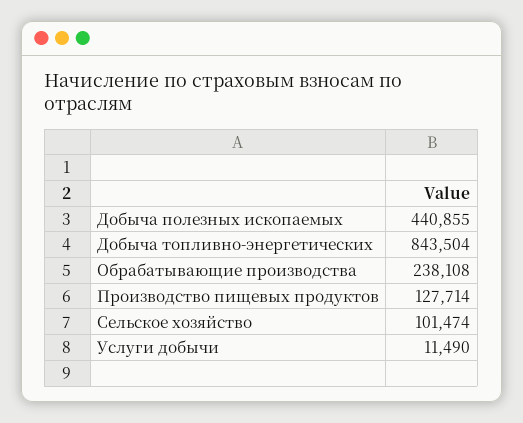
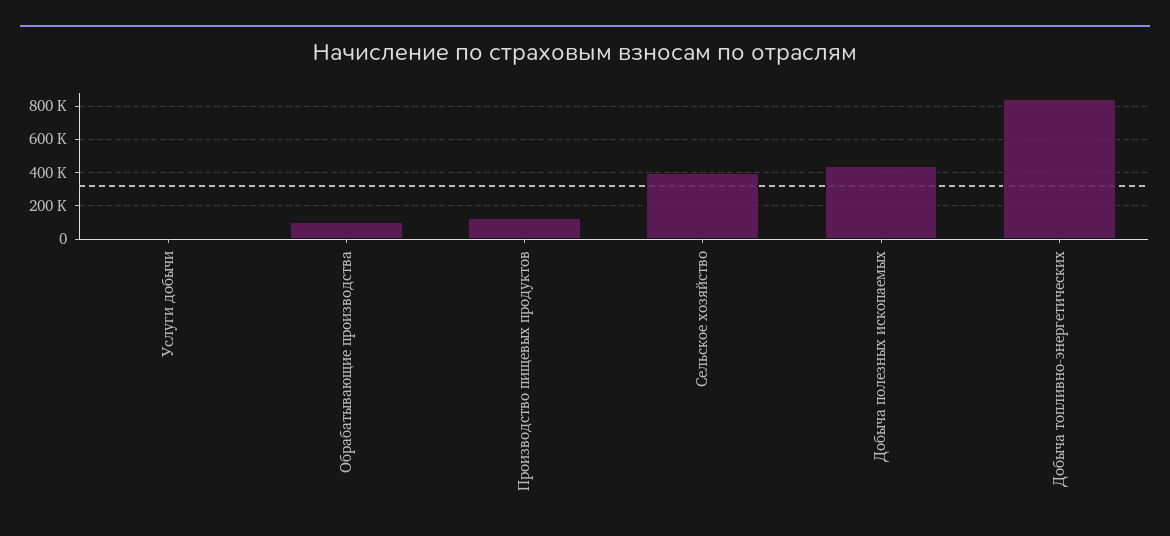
  {
    "Добыча полезных ископаемых": 440855,
    "Добыча топливно-энергетических": 843504,
-   "Обрабатывающие производства": 238108,
+   "Обрабатывающие производства": 100000,
    "Производство пищевых продуктов": 127714,
-   "Сельское хозяйство": 101474,
+   "Сельское хозяйство": 400000,
    "Услуги добычи": 11490
  }

